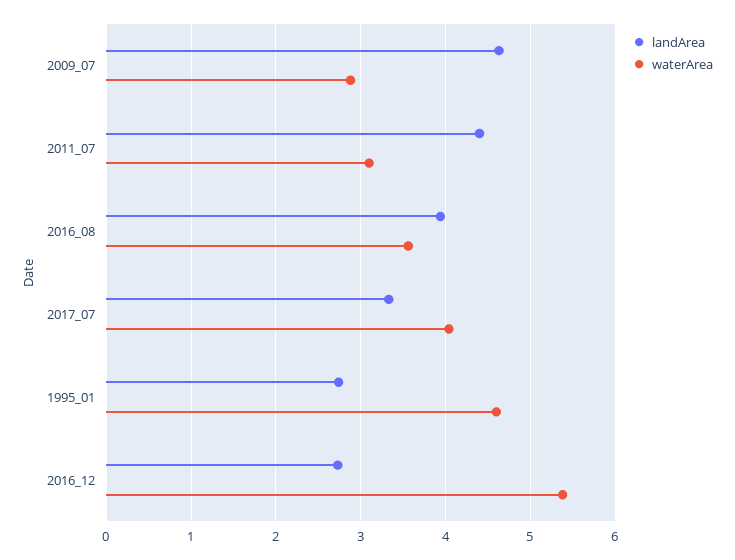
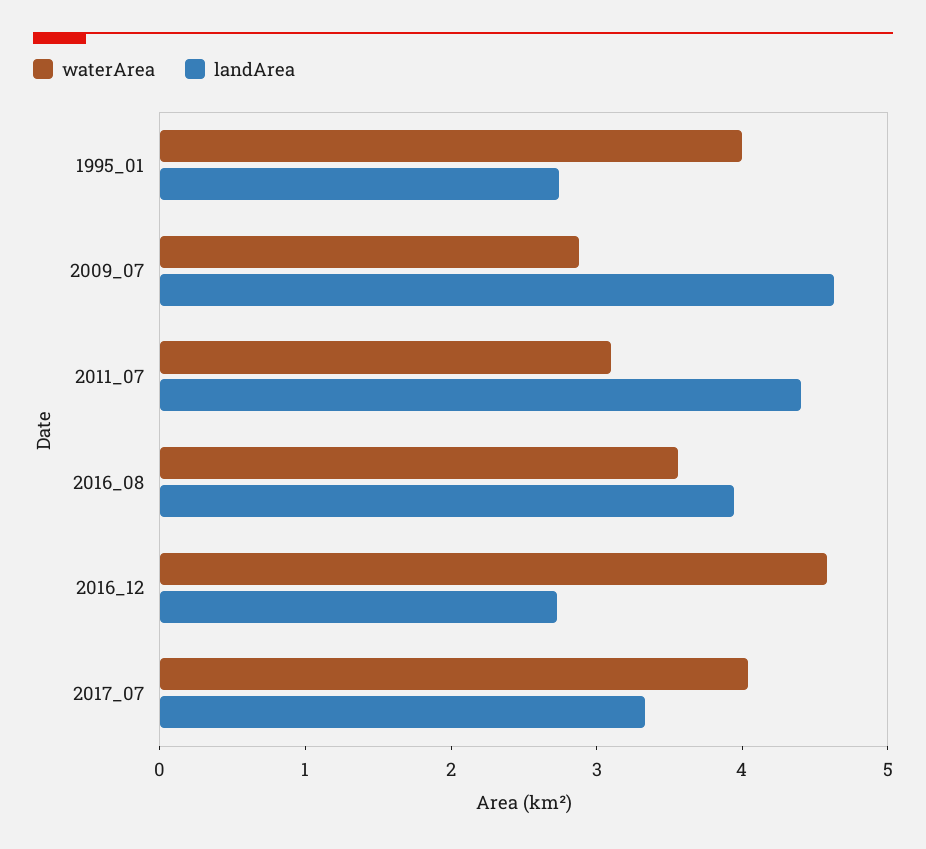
  {
    "landArea": {
      "2009_07": 4.6,
      "2011_07": 4.4,
      "2016_08": 3.9,
      "2017_07": 3.3,
      "1995_01": 2.7,
      "2016_12": 2.7
    },
    "waterArea": {
      "2009_07": 2.9,
      "2011_07": 3.1,
      "2016_08": 3.6,
      "2017_07": 4,
-     "1995_01": 4.6,
+     "1995_01": 4,
-     "2016_12": 5.4
+     "2016_12": 4.6
    }
  }

